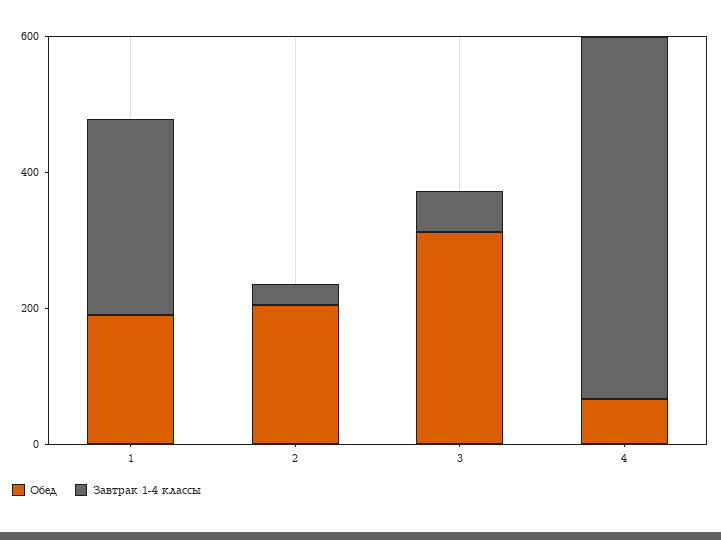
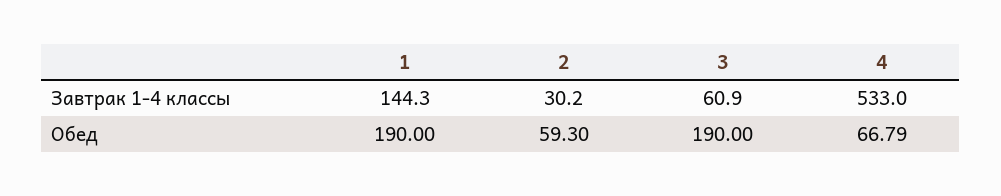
  {
    "Обед": {
      "1": 190,
-     "2": 200,
+     "2": 59.3,
-     "3": 300,
+     "3": 190,
      "4": 66.79
    },
    "Завтрак 1-4 классы": {
-     "1": 300,
+     "1": 144.3,
      "2": 30.2,
      "3": 60.9,
      "4": 533
    }
  }

